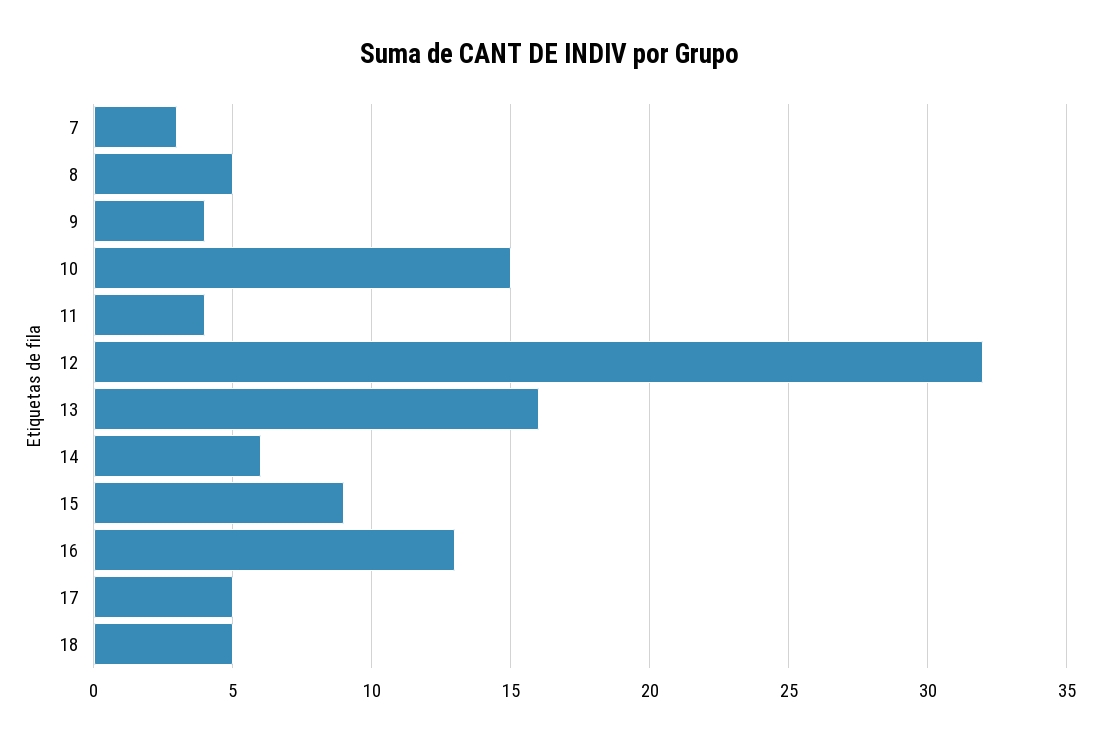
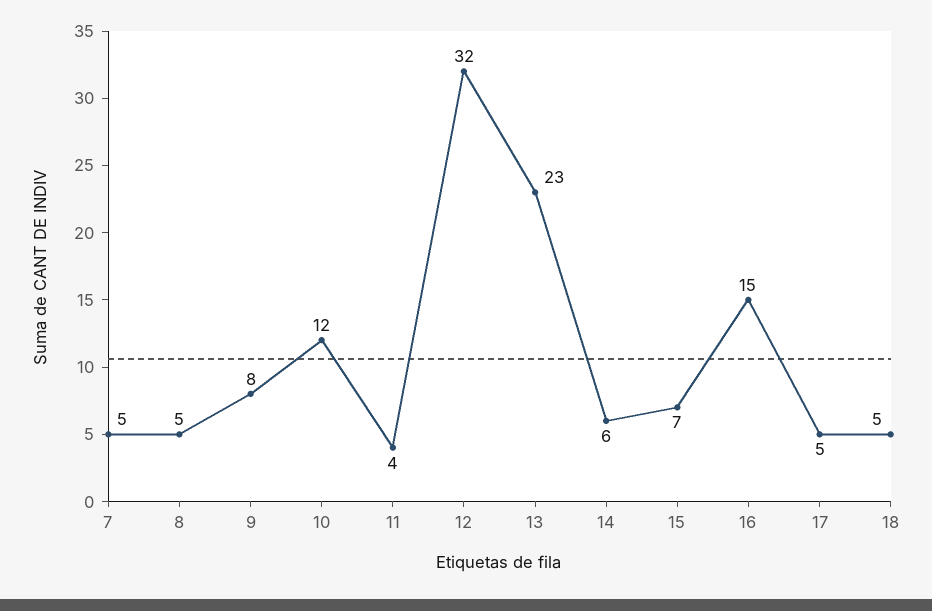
  {
-   "7": 3,
+   "7": 5,
    "8": 5,
-   "9": 4,
+   "9": 8,
-   "10": 15,
+   "10": 12,
    "11": 4,
    "12": 32,
-   "13": 16,
+   "13": 23,
    "14": 6,
-   "15": 9,
+   "15": 7,
-   "16": 13,
+   "16": 15,
    "17": 5,
    "18": 5
  }

